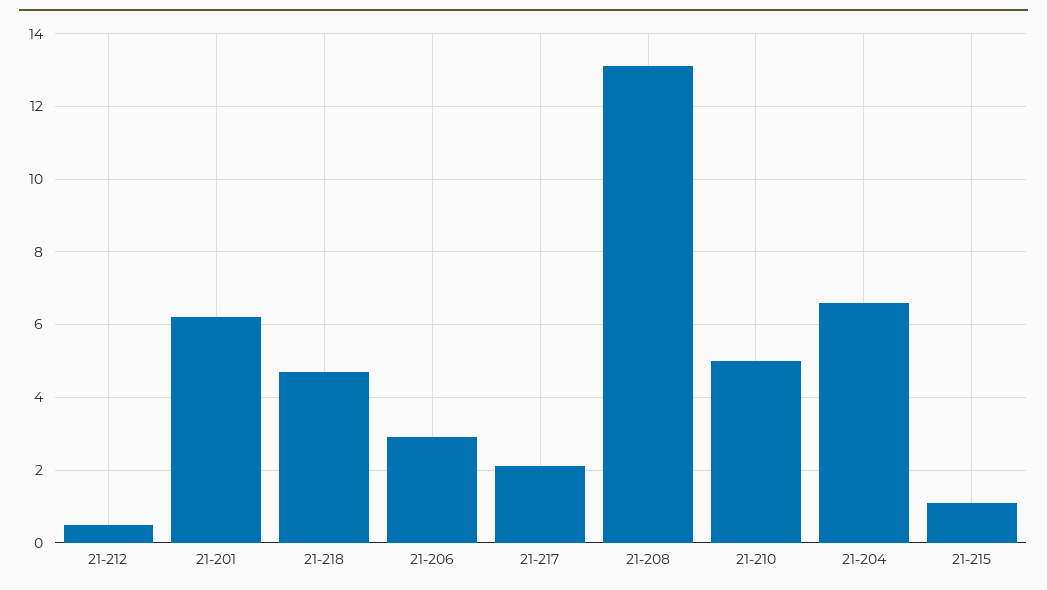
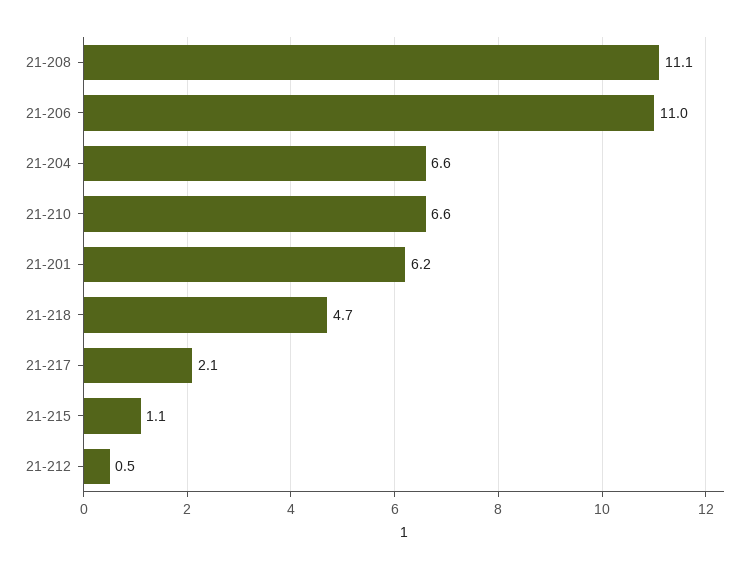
  {
    "21-212": 0.5,
    "21-201": 6.2,
    "21-218": 4.7,
-   "21-206": 3,
+   "21-206": 11,
    "21-217": 2.1,
-   "21-208": 13,
+   "21-208": 11.1,
-   "21-210": 5,
+   "21-210": 6.6,
    "21-204": 6.6,
    "21-215": 1.1
  }

